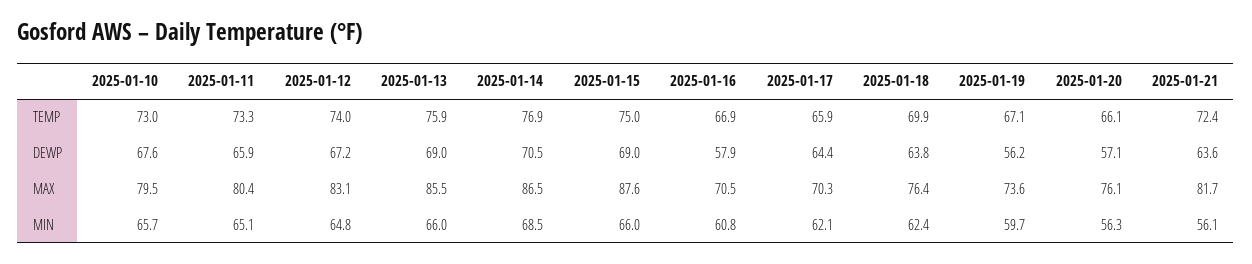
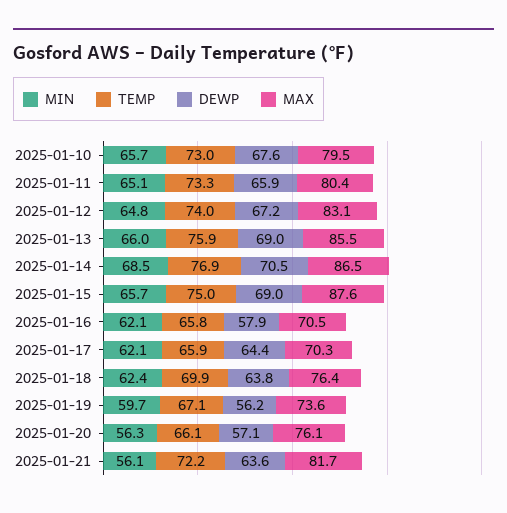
  {
    "TEMP": {
      "2025-01-10": 73,
      "2025-01-11": 73.3,
      "2025-01-12": 74,
      "2025-01-13": 75.9,
      "2025-01-14": 76.9,
      "2025-01-15": 75,
-     "2025-01-16": 66.9,
+     "2025-01-16": 65.8,
      "2025-01-17": 65.9,
      "2025-01-18": 69.9,
      "2025-01-19": 67.1,
      "2025-01-20": 66.1,
-     "2025-01-21": 72.4
+     "2025-01-21": 72.2
    },
    "DEWP": {
      "2025-01-10": 67.6,
      "2025-01-11": 65.9,
      "2025-01-12": 67.2,
      "2025-01-13": 69,
      "2025-01-14": 70.5,
      "2025-01-15": 69,
      "2025-01-16": 57.9,
      "2025-01-17": 64.4,
      "2025-01-18": 63.8,
      "2025-01-19": 56.2,
      "2025-01-20": 57.1,
      "2025-01-21": 63.6
    },
    "MAX": {
      "2025-01-10": 79.5,
      "2025-01-11": 80.4,
      "2025-01-12": 83.1,
      "2025-01-13": 85.5,
      "2025-01-14": 86.5,
      "2025-01-15": 87.6,
      "2025-01-16": 70.5,
      "2025-01-17": 70.3,
      "2025-01-18": 76.4,
      "2025-01-19": 73.6,
      "2025-01-20": 76.1,
      "2025-01-21": 81.7
    },
    "MIN": {
      "2025-01-10": 65.7,
      "2025-01-11": 65.1,
      "2025-01-12": 64.8,
      "2025-01-13": 66,
      "2025-01-14": 68.5,
-     "2025-01-15": 66,
+     "2025-01-15": 65.7,
-     "2025-01-16": 60.8,
+     "2025-01-16": 62.1,
      "2025-01-17": 62.1,
      "2025-01-18": 62.4,
      "2025-01-19": 59.7,
      "2025-01-20": 56.3,
      "2025-01-21": 56.1
    }
  }

